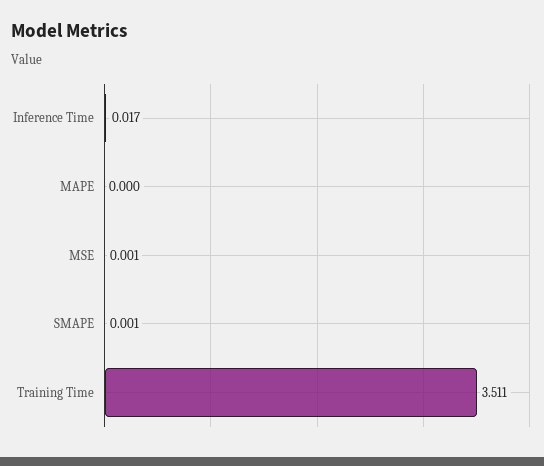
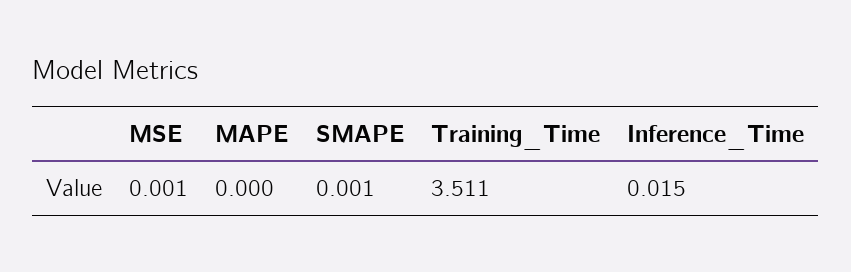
  {
-   "Inference Time": 0.017,
+   "Inference Time": 0.015,
    "MAPE": 0,
    "MSE": 0.001,
    "SMAPE": 0.001,
    "Training Time": 3.511
  }

